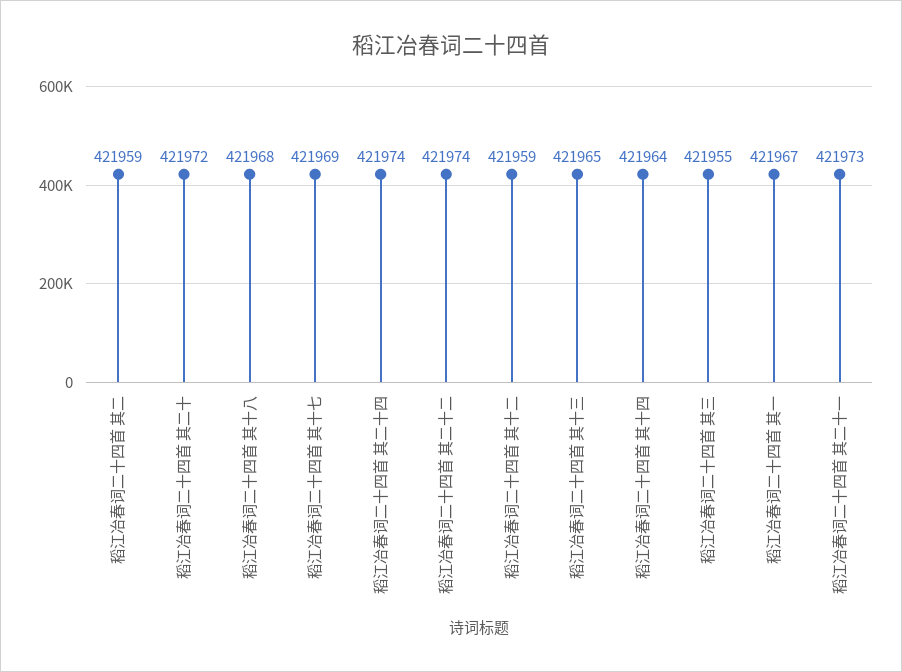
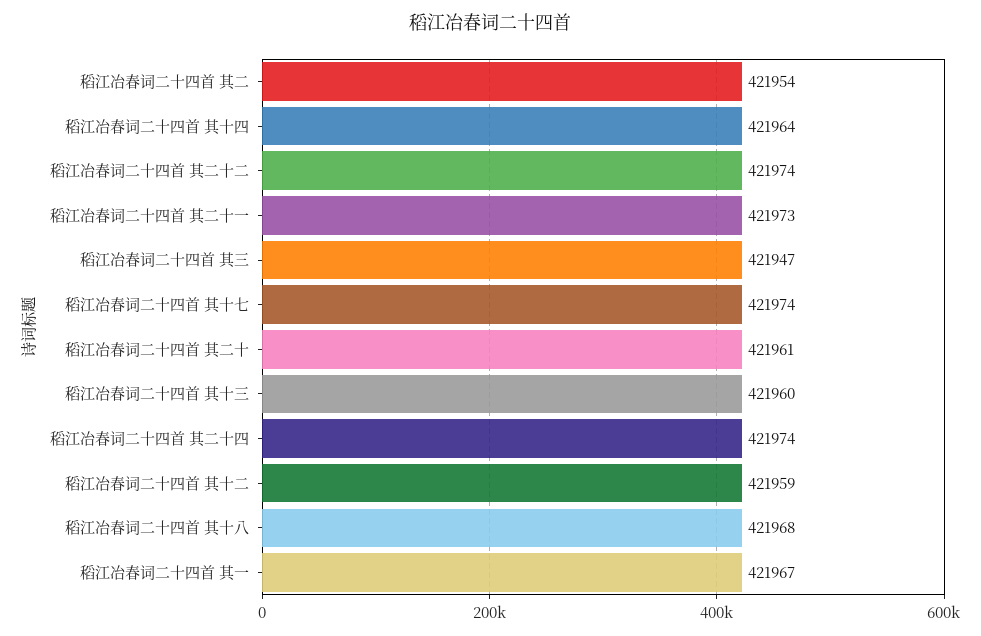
  {
-   "稻江冶春词二十四首 其二": 421959,
+   "稻江冶春词二十四首 其二": 421954,
-   "稻江冶春词二十四首 其二十": 421972,
+   "稻江冶春词二十四首 其二十": 421961,
    "稻江冶春词二十四首 其十八": 421968,
-   "稻江冶春词二十四首 其十七": 421969,
+   "稻江冶春词二十四首 其十七": 421974,
    "稻江冶春词二十四首 其二十四": 421974,
    "稻江冶春词二十四首 其二十二": 421974,
    "稻江冶春词二十四首 其十二": 421959,
-   "稻江冶春词二十四首 其十三": 421965,
+   "稻江冶春词二十四首 其十三": 421960,
    "稻江冶春词二十四首 其十四": 421964,
-   "稻江冶春词二十四首 其三": 421955,
+   "稻江冶春词二十四首 其三": 421947,
    "稻江冶春词二十四首 其一": 421967,
    "稻江冶春词二十四首 其二十一": 421973
  }

